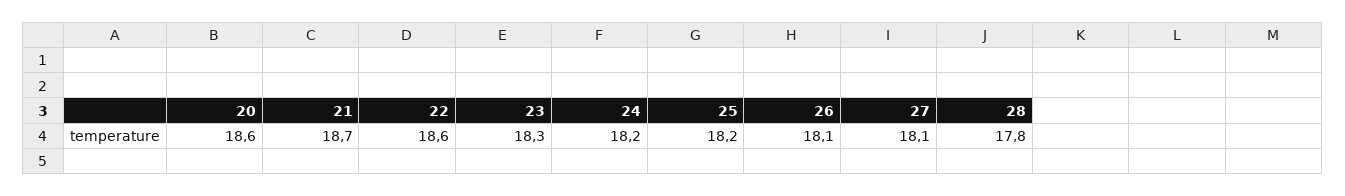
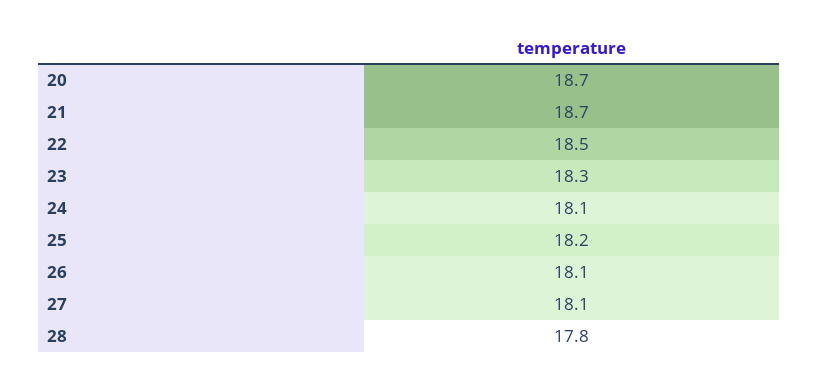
  {
-   "20": 18.6,
+   "20": 18.7,
    "21": 18.7,
-   "22": 18.6,
+   "22": 18.5,
    "23": 18.3,
-   "24": 18.2,
+   "24": 18.1,
    "25": 18.2,
    "26": 18.1,
    "27": 18.1,
    "28": 17.8
  }

